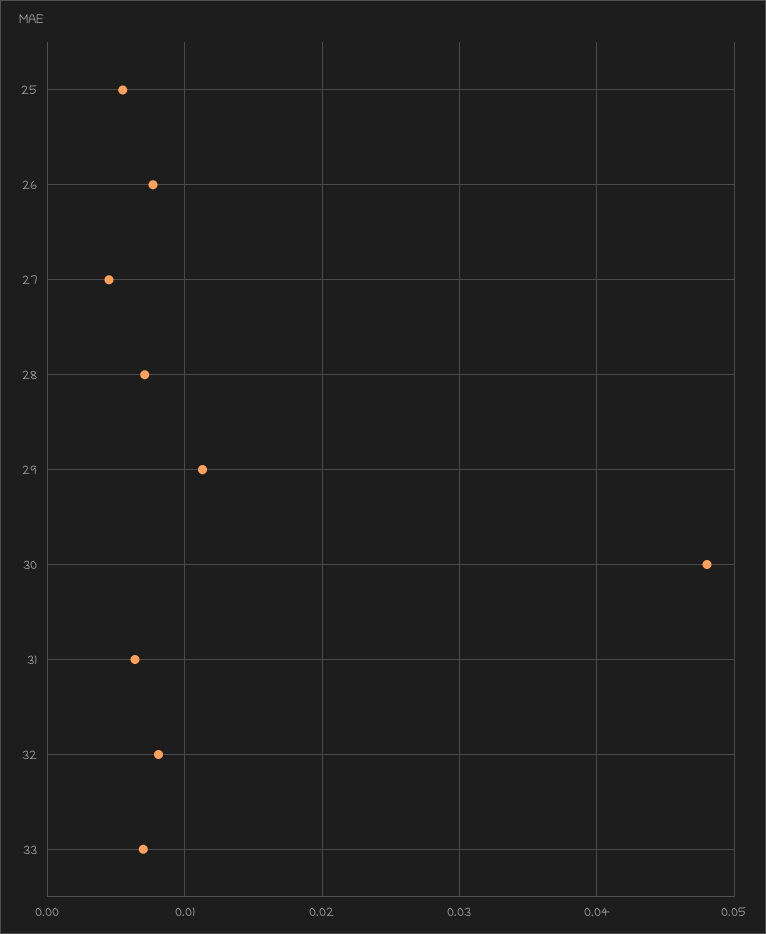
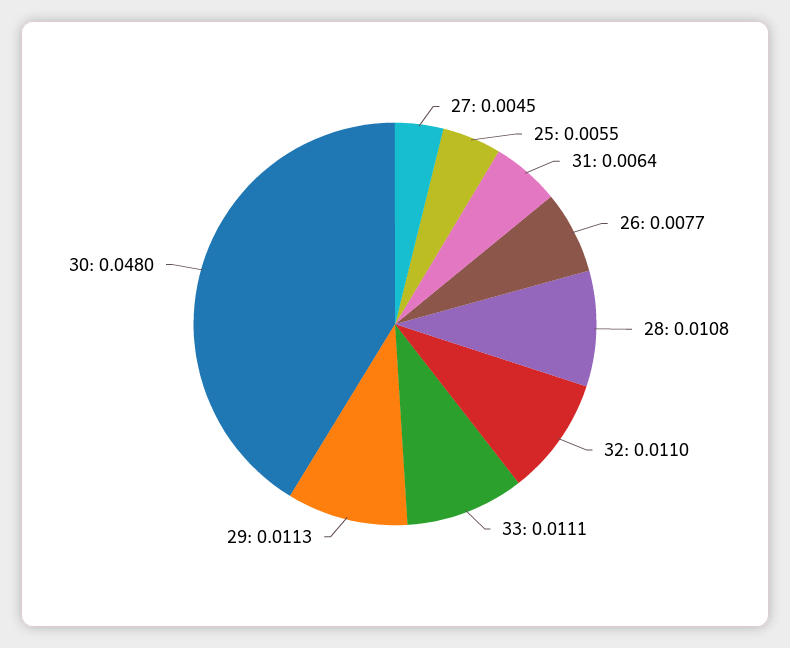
  {
    "25": 0.0055,
    "26": 0.0077,
    "27": 0.0045,
-   "28": 0.007,
+   "28": 0.0108,
    "29": 0.0113,
    "30": 0.048,
    "31": 0.0064,
-   "32": 0.008,
+   "32": 0.011,
-   "33": 0.007
+   "33": 0.0111
  }

